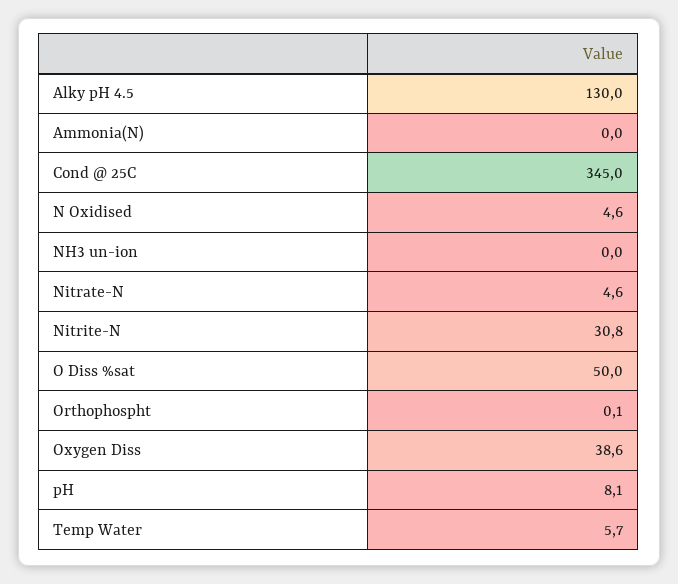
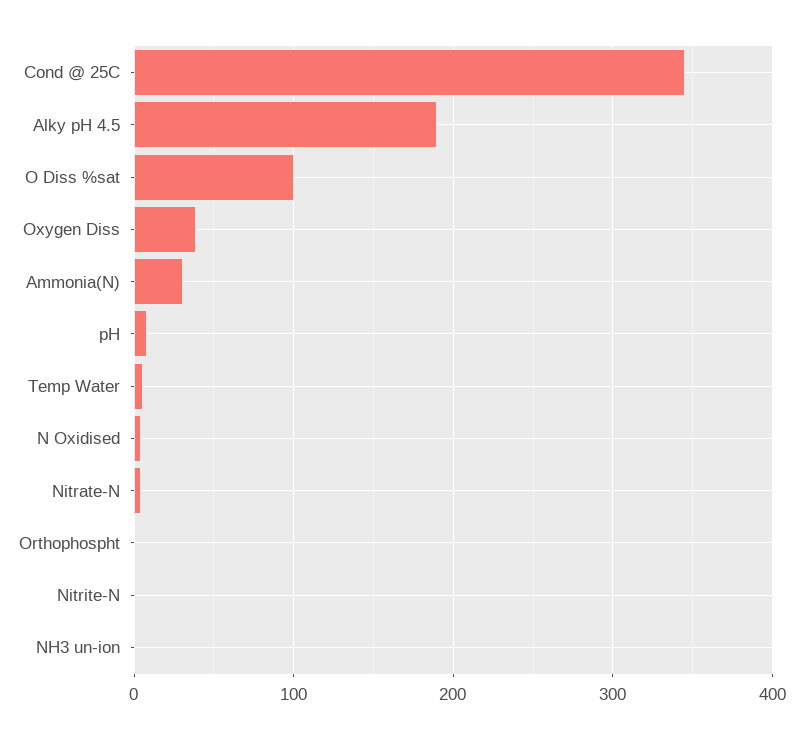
  {
-   "Alky pH 4.5": 130,
+   "Alky pH 4.5": 190,
-   "Ammonia(N)": 0,
+   "Ammonia(N)": 30,
    "Cond @ 25C": 345,
    "N Oxidised": 4.6,
    "NH3 un-ion": 0,
    "Nitrate-N": 4.6,
-   "Nitrite-N": 30.8,
+   "Nitrite-N": 0,
-   "O Diss %sat": 50,
+   "O Diss %sat": 100,
    "Orthophospht": 0.1,
    "Oxygen Diss": 38.6,
    "pH": 8.1,
    "Temp Water": 5.7
  }

